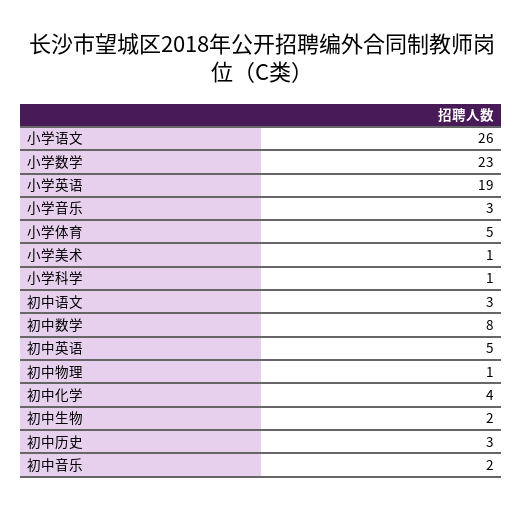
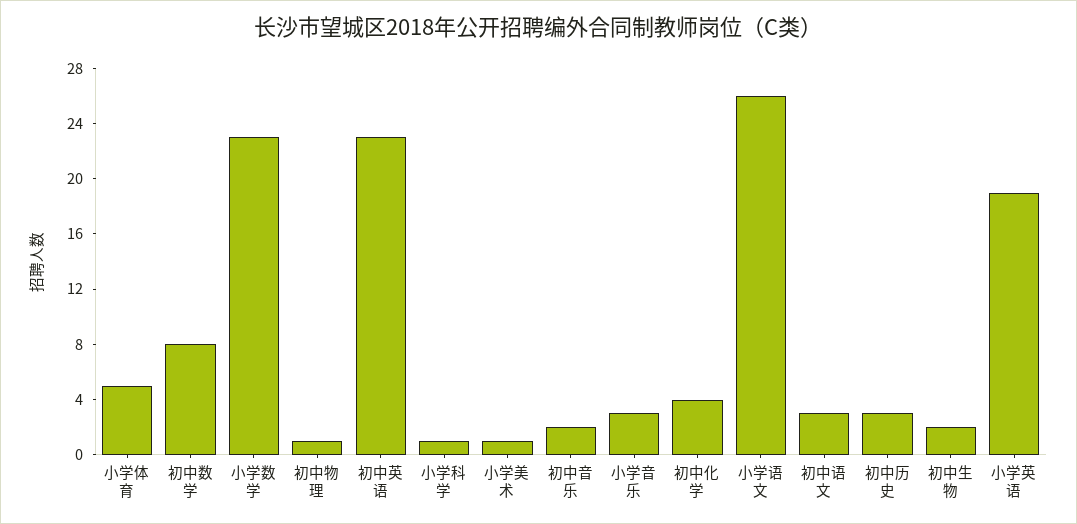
  {
    "小学语文": 26,
    "小学数学": 23,
    "小学英语": 19,
    "小学音乐": 3,
    "小学体育": 5,
    "小学美术": 1,
    "小学科学": 1,
    "初中语文": 3,
    "初中数学": 8,
-   "初中英语": 5,
+   "初中英语": 23,
    "初中物理": 1,
    "初中化学": 4,
    "初中生物": 2,
    "初中历史": 3,
    "初中音乐": 2
  }

